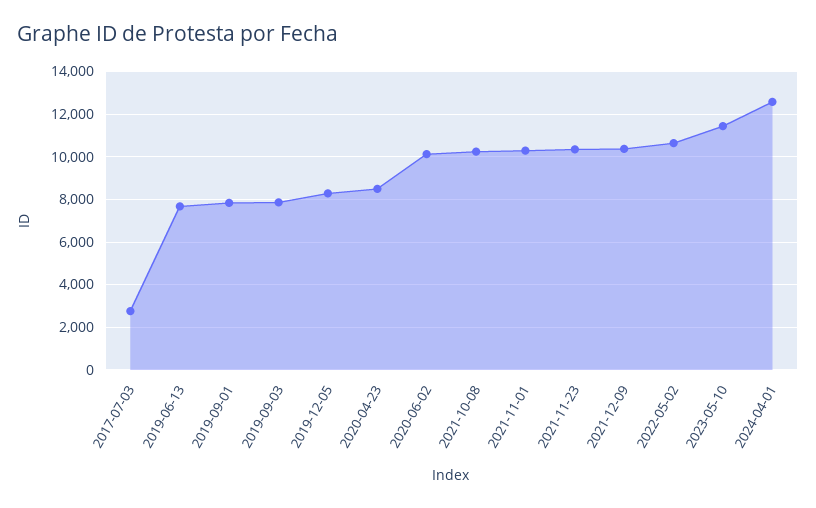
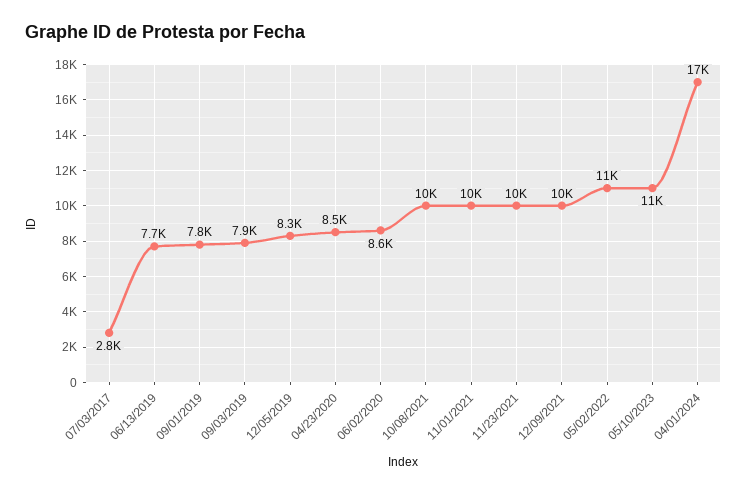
  {
    "2017-07-03": 2800,
    "2019-06-13": 7700,
    "2019-09-01": 7800,
    "2019-09-03": 7900,
    "2019-12-05": 8300,
    "2020-04-23": 8500,
-   "2020-06-02": 10000,
+   "2020-06-02": 8600,
    "2021-10-08": 10000,
    "2021-11-01": 10000,
    "2021-11-23": 10000,
    "2021-12-09": 10000,
    "2022-05-02": 11000,
    "2023-05-10": 11000,
-   "2024-04-01": 12500
+   "2024-04-01": 17000
  }

